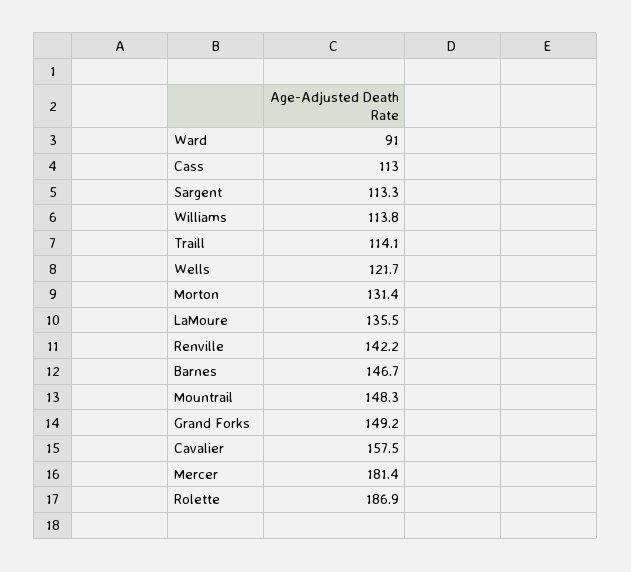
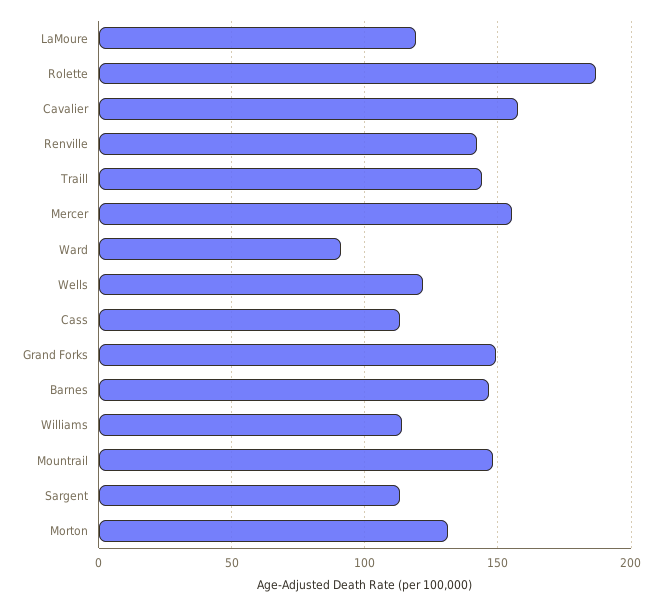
  {
    "Ward": 91,
    "Cass": 113,
    "Sargent": 113.3,
    "Williams": 113.8,
-   "Traill": 114.1,
+   "Traill": 145,
    "Wells": 121.7,
    "Morton": 131.4,
-   "LaMoure": 135.5,
+   "LaMoure": 120,
    "Renville": 142.2,
    "Barnes": 146.7,
    "Mountrail": 148.3,
    "Grand Forks": 149.2,
    "Cavalier": 157.5,
-   "Mercer": 181.4,
+   "Mercer": 155,
    "Rolette": 186.9
  }

